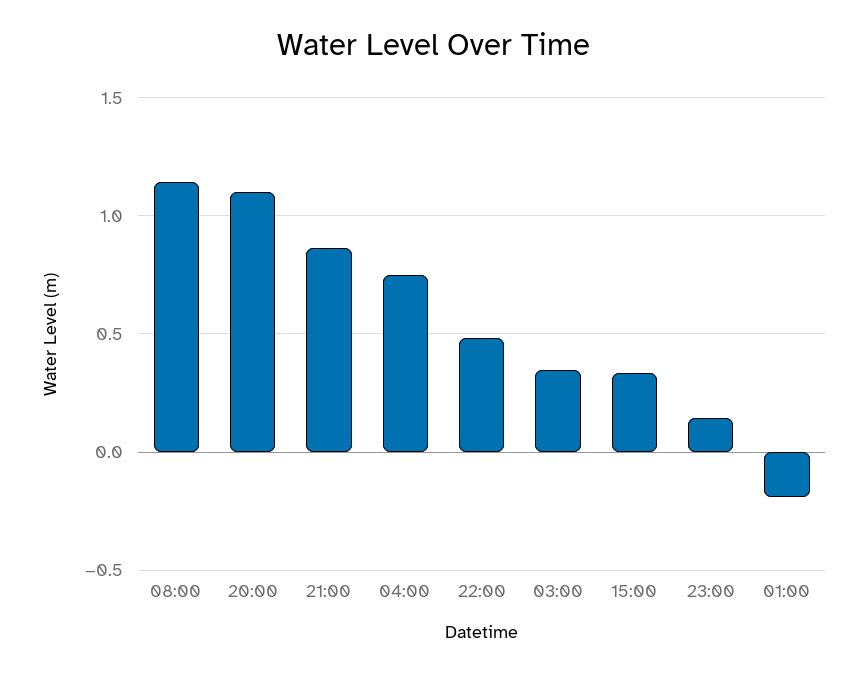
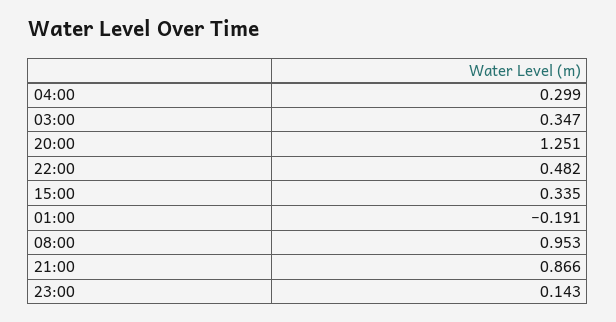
  {
-   "08:00": 1.15,
+   "08:00": 0.953,
-   "20:00": 1.1,
+   "20:00": 1.251,
    "21:00": 0.866,
-   "04:00": 0.75,
+   "04:00": 0.299,
    "22:00": 0.482,
    "03:00": 0.347,
    "15:00": 0.335,
    "23:00": 0.143,
    "01:00": -0.191
  }

